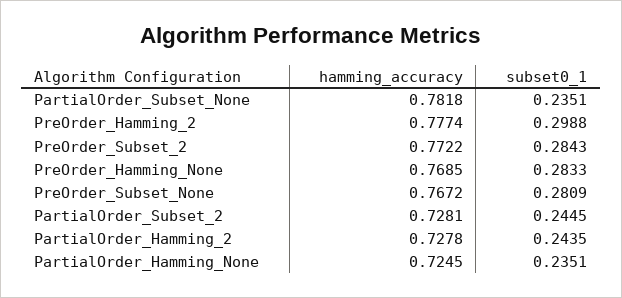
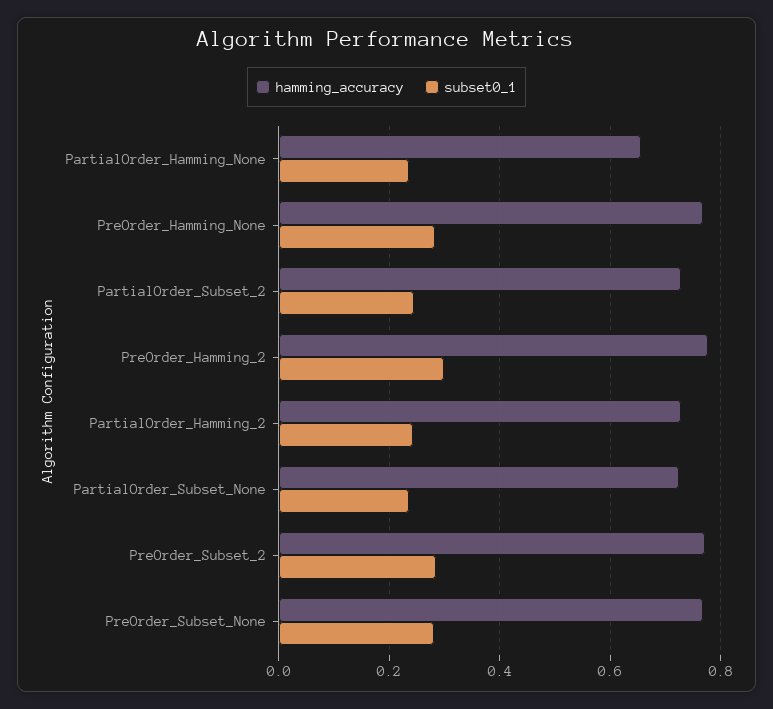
  {
    "hamming_accuracy": {
-     "PartialOrder_Subset_None": 0.7818,
+     "PartialOrder_Subset_None": 0.72,
      "PreOrder_Hamming_2": 0.7774,
      "PreOrder_Subset_2": 0.7722,
      "PreOrder_Hamming_None": 0.7685,
      "PreOrder_Subset_None": 0.7672,
      "PartialOrder_Subset_2": 0.7281,
      "PartialOrder_Hamming_2": 0.7278,
-     "PartialOrder_Hamming_None": 0.7245
+     "PartialOrder_Hamming_None": 0.66
    },
    "subset0_1": {
      "PartialOrder_Subset_None": 0.2351,
      "PreOrder_Hamming_2": 0.2988,
      "PreOrder_Subset_2": 0.2843,
      "PreOrder_Hamming_None": 0.2833,
      "PreOrder_Subset_None": 0.2809,
      "PartialOrder_Subset_2": 0.2445,
      "PartialOrder_Hamming_2": 0.2435,
      "PartialOrder_Hamming_None": 0.2351
    }
  }

